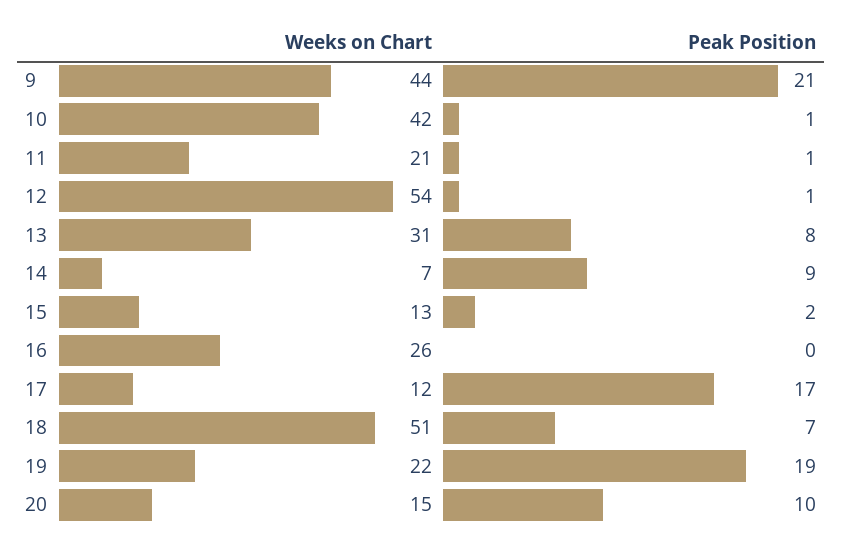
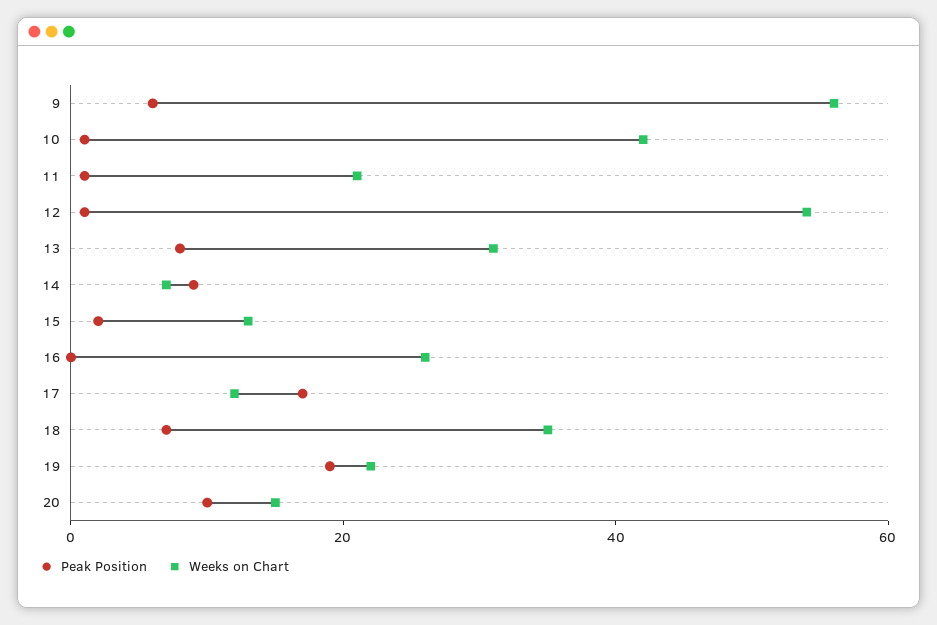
  {
    "Weeks on Chart": {
-     "9": 44,
+     "9": 55,
      "10": 42,
      "11": 21,
      "12": 54,
      "13": 31,
      "14": 7,
      "15": 13,
      "16": 26,
      "17": 12,
-     "18": 51,
+     "18": 35,
      "19": 22,
      "20": 15
    },
    "Peak Position": {
-     "9": 21,
+     "9": 5,
      "10": 1,
      "11": 1,
      "12": 1,
      "13": 8,
      "14": 9,
      "15": 2,
      "16": 0,
      "17": 17,
      "18": 7,
      "19": 19,
      "20": 10
    }
  }

